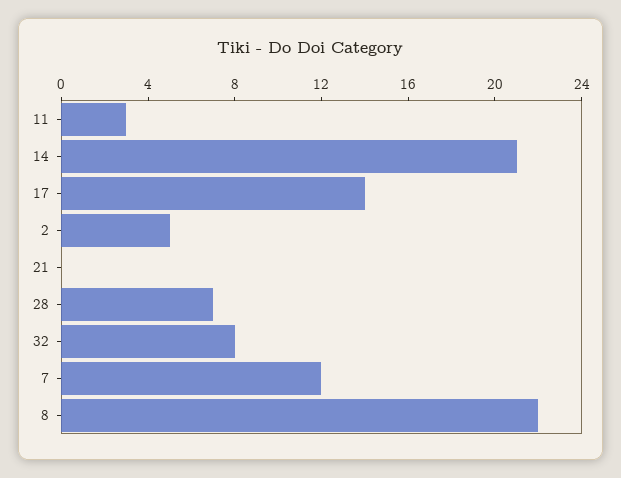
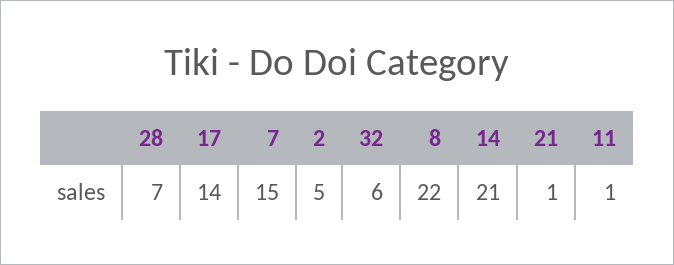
  {
-   "11": 3,
+   "11": 1,
    "14": 21,
    "17": 14,
    "2": 5,
-   "21": 0,
+   "21": 1,
    "28": 7,
-   "32": 8,
+   "32": 6,
-   "7": 12,
+   "7": 15,
    "8": 22
  }

